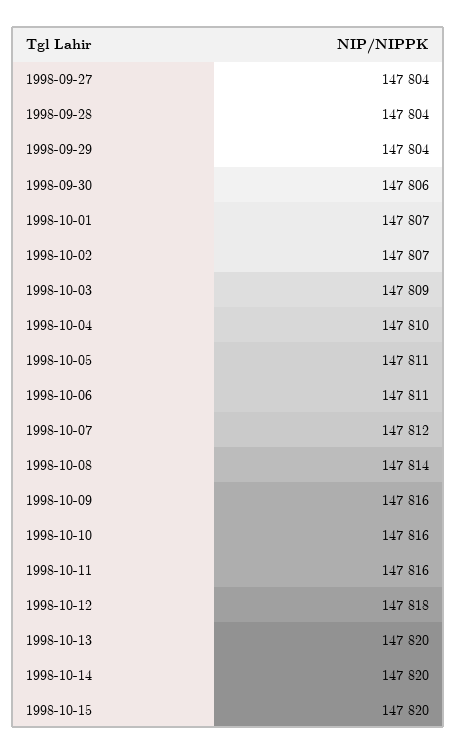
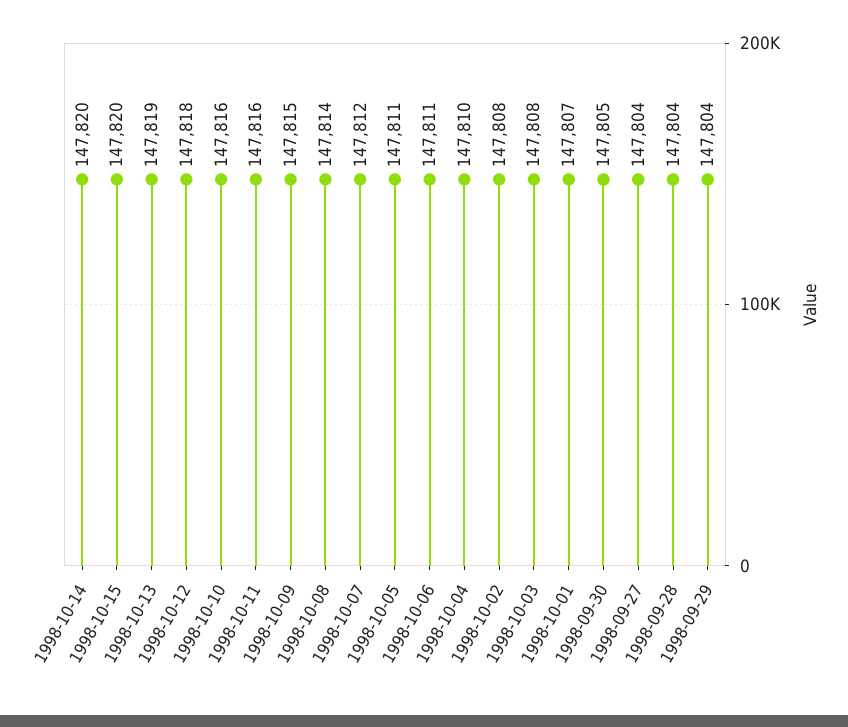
  {
    "1998-09-27": 147804,
    "1998-09-28": 147804,
    "1998-09-29": 147804,
-   "1998-09-30": 147806,
+   "1998-09-30": 147805,
    "1998-10-01": 147807,
-   "1998-10-02": 147807,
+   "1998-10-02": 147808,
-   "1998-10-03": 147809,
+   "1998-10-03": 147808,
    "1998-10-04": 147810,
    "1998-10-05": 147811,
    "1998-10-06": 147811,
    "1998-10-07": 147812,
    "1998-10-08": 147814,
-   "1998-10-09": 147816,
+   "1998-10-09": 147815,
    "1998-10-10": 147816,
    "1998-10-11": 147816,
    "1998-10-12": 147818,
-   "1998-10-13": 147820,
+   "1998-10-13": 147819,
    "1998-10-14": 147820,
    "1998-10-15": 147820
  }

